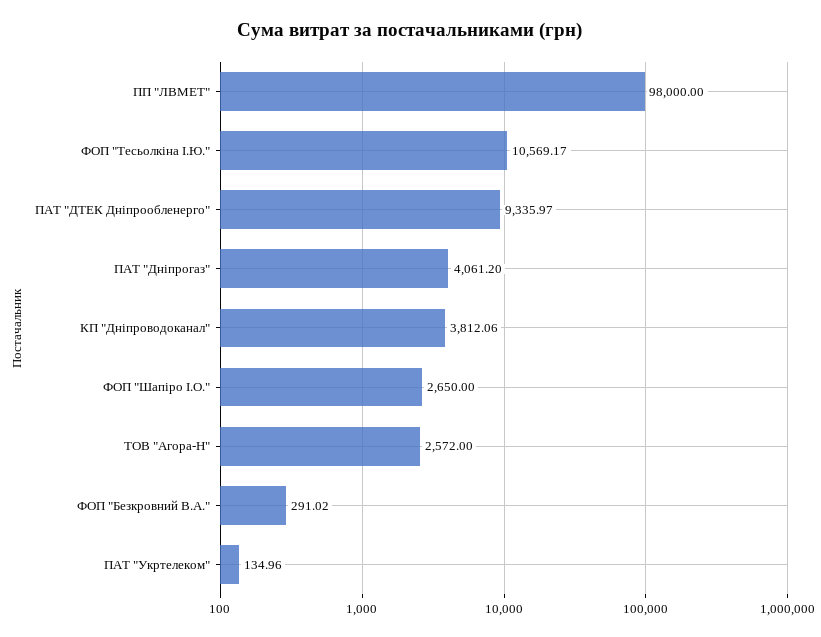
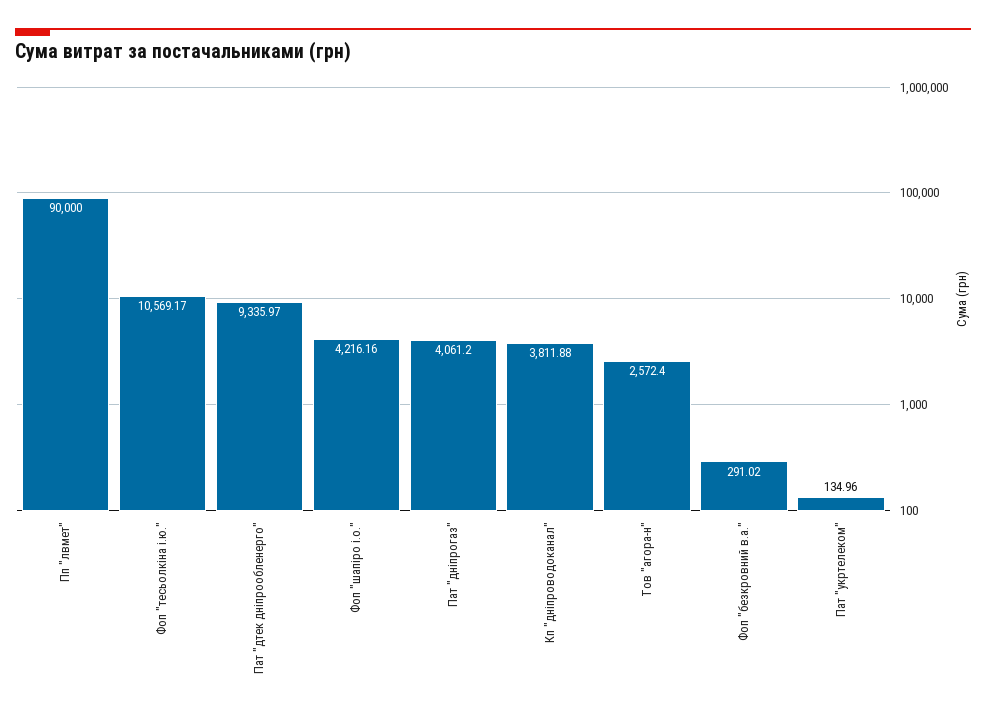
  {
-   "ПП \"ЛВМЕТ\"": 98000,
+   "ПП \"ЛВМЕТ\"": 90000,
    "ФОП \"Тесьолкіна І.Ю.\"": 10569.17,
    "ПАТ \"ДТЕК Дніпрообленерго\"": 9335.97,
    "ПАТ \"Дніпрогаз\"": 4061.2,
-   "КП \"Дніпроводоканал\"": 3812.06,
+   "КП \"Дніпроводоканал\"": 3811.88,
-   "ФОП \"Шапіро І.О.\"": 2650,
+   "ФОП \"Шапіро І.О.\"": 4216.16,
-   "ТОВ \"Агора-Н\"": 2572,
+   "ТОВ \"Агора-Н\"": 2572.4,
    "ФОП \"Безкровний В.А.\"": 291.02,
    "ПАТ \"Укртелеком\"": 134.96
  }

